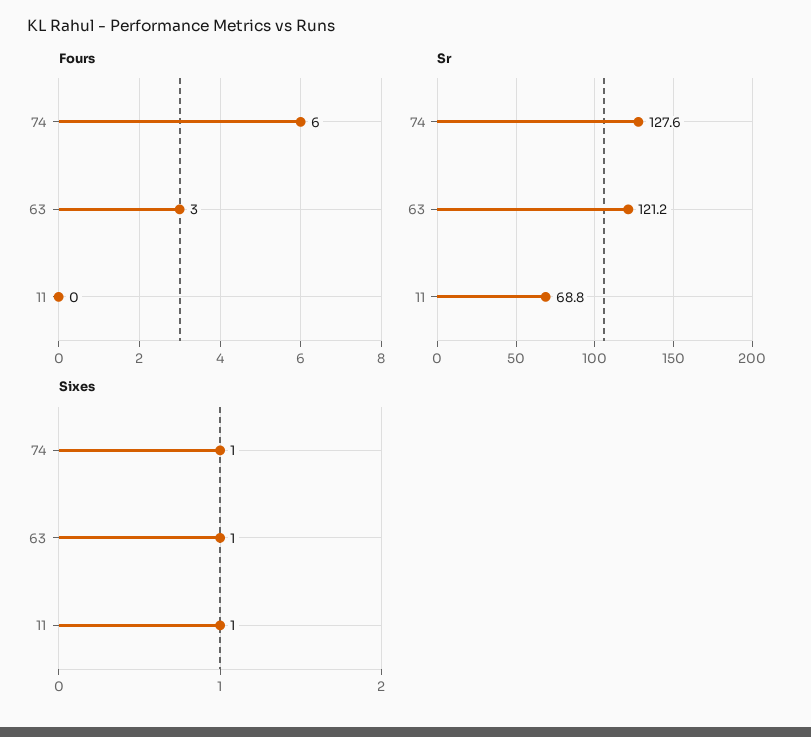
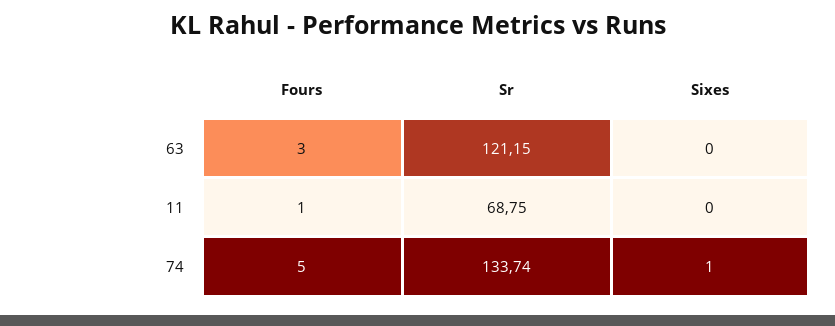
  {
    "Fours": {
-     "74": 6,
+     "74": 5,
      "63": 3,
-     "11": 0
+     "11": 1
    },
    "Sr": {
-     "74": 127.6,
+     "74": 133.74,
      "63": 121.15,
      "11": 68.75
    },
    "Sixes": {
      "74": 1,
-     "63": 1,
+     "63": 0,
-     "11": 1
+     "11": 0
    }
  }

